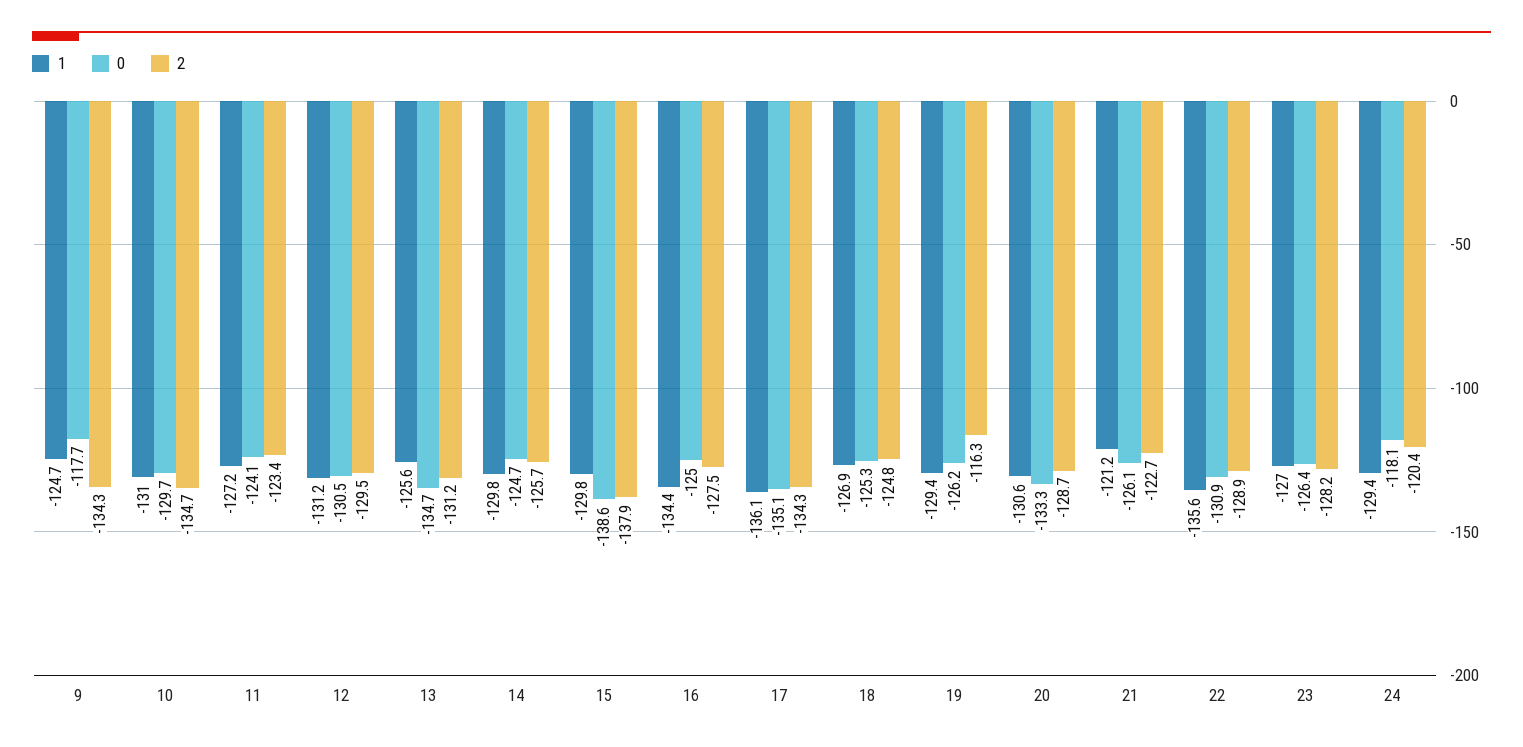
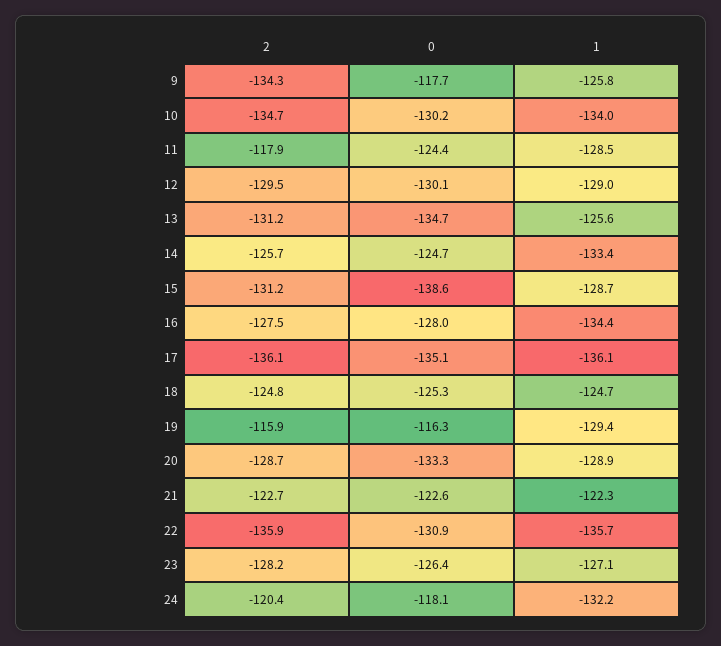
  {
    "1": {
-     "9": -124.7,
+     "9": -125.8,
-     "10": -131,
+     "10": -134,
-     "11": -127.2,
+     "11": -128.5,
-     "12": -131.2,
+     "12": -129,
      "13": -125.6,
-     "14": -129.8,
+     "14": -133.4,
-     "15": -129.8,
+     "15": -128.7,
      "16": -134.4,
      "17": -136.1,
-     "18": -126.9,
+     "18": -124.7,
      "19": -129.4,
-     "20": -130.6,
+     "20": -128.9,
-     "21": -121.2,
+     "21": -122.3,
-     "22": -135.6,
+     "22": -135.7,
-     "23": -127,
+     "23": -127.1,
-     "24": -129.4
+     "24": -132.2
    },
    "0": {
      "9": -117.7,
-     "10": -129.7,
+     "10": -130.2,
-     "11": -124.1,
+     "11": -124.4,
-     "12": -130.5,
+     "12": -130.1,
      "13": -134.7,
      "14": -124.7,
      "15": -138.6,
-     "16": -125,
+     "16": -128,
      "17": -135.1,
      "18": -125.3,
-     "19": -126.2,
+     "19": -116.3,
      "20": -133.3,
-     "21": -126.1,
+     "21": -122.6,
      "22": -130.9,
      "23": -126.4,
      "24": -118.1
    },
    "2": {
      "9": -134.3,
      "10": -134.7,
-     "11": -123.4,
+     "11": -117.9,
      "12": -129.5,
      "13": -131.2,
      "14": -125.7,
-     "15": -137.9,
+     "15": -131.2,
      "16": -127.5,
-     "17": -134.3,
+     "17": -136.1,
      "18": -124.8,
-     "19": -116.3,
+     "19": -115.9,
      "20": -128.7,
      "21": -122.7,
-     "22": -128.9,
+     "22": -135.9,
      "23": -128.2,
      "24": -120.4
    }
  }

